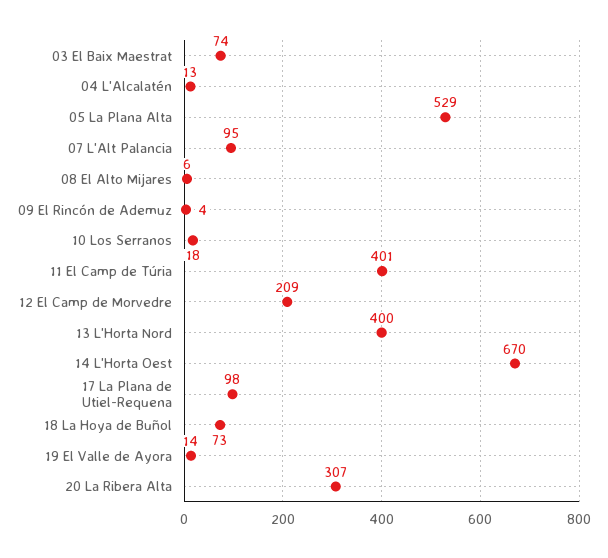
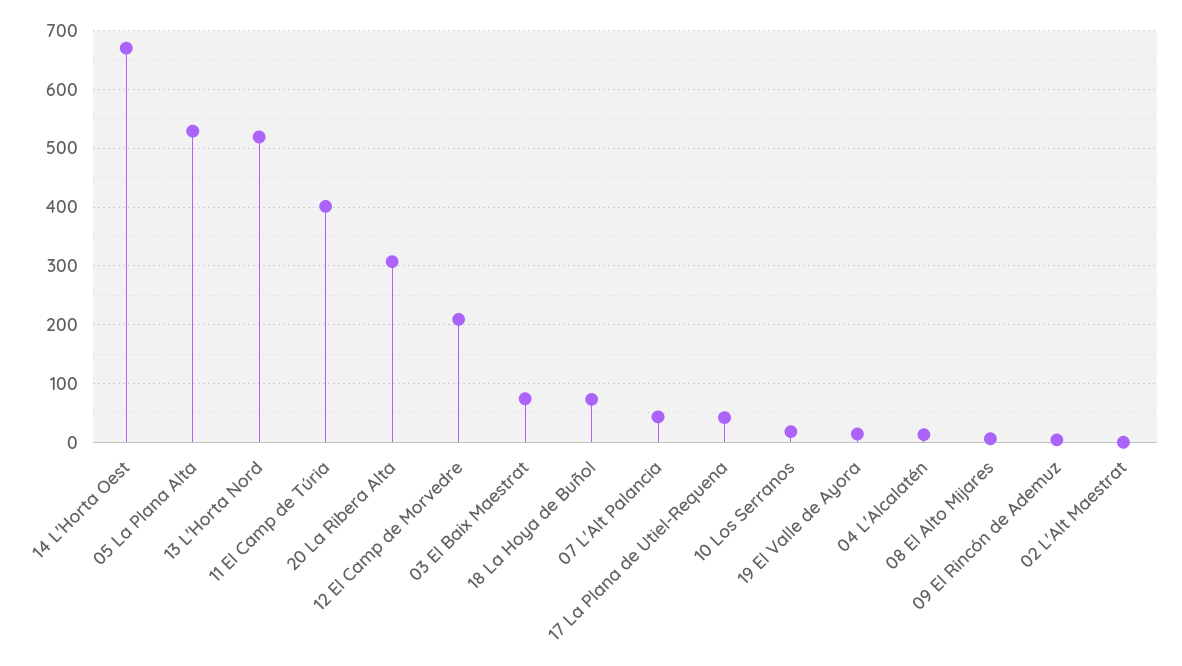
  {
    "03 El Baix Maestrat": 74,
    "04 L'Alcalatén": 13,
    "05 La Plana Alta": 529,
-   "07 L'Alt Palancia": 95,
+   "07 L'Alt Palancia": 40,
    "08 El Alto Mijares": 6,
    "09 El Rincón de Ademuz": 4,
    "10 Los Serranos": 18,
    "11 El Camp de Túria": 401,
    "12 El Camp de Morvedre": 209,
-   "13 L'Horta Nord": 400,
+   "13 L'Horta Nord": 520,
    "14 L'Horta Oest": 670,
-   "17 La Plana de Utiel-Requena": 98,
+   "17 La Plana de Utiel-Requena": 40,
    "18 La Hoya de Buñol": 73,
    "19 El Valle de Ayora": 14,
-   "20 La Ribera Alta": 307
+   "20 La Ribera Alta": 307,
+   "02 L'Alt Maestrat": 0
  }

